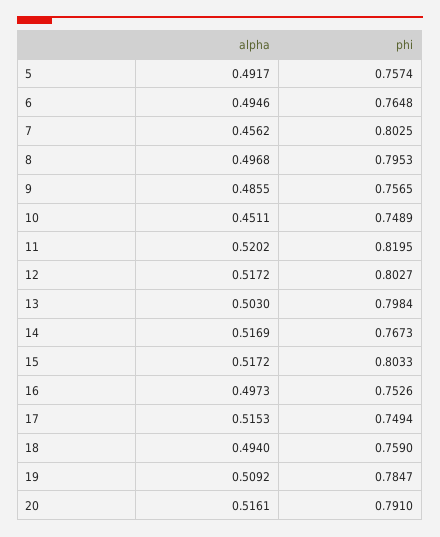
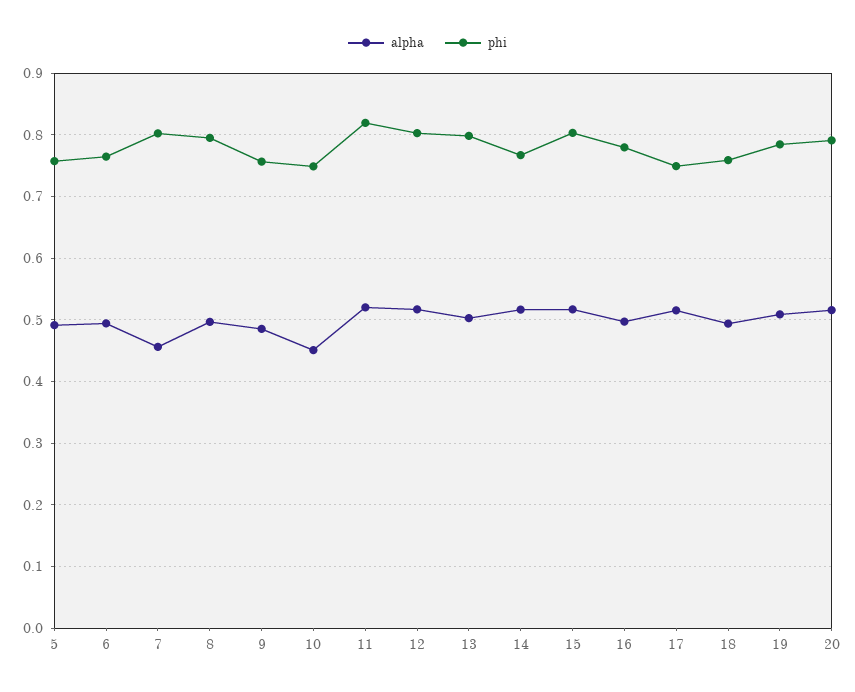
  {
    "alpha": {
      "5": 0.4917,
      "6": 0.4946,
      "7": 0.4562,
      "8": 0.4968,
      "9": 0.4855,
      "10": 0.4511,
      "11": 0.5202,
      "12": 0.5172,
      "13": 0.503,
      "14": 0.5169,
      "15": 0.5172,
      "16": 0.4973,
      "17": 0.5153,
      "18": 0.494,
      "19": 0.5092,
      "20": 0.5161
    },
    "phi": {
      "5": 0.7574,
      "6": 0.7648,
      "7": 0.8025,
      "8": 0.7953,
      "9": 0.7565,
      "10": 0.7489,
      "11": 0.8195,
      "12": 0.8027,
      "13": 0.7984,
      "14": 0.7673,
      "15": 0.8033,
-     "16": 0.7526,
+     "16": 0.78,
      "17": 0.7494,
      "18": 0.759,
      "19": 0.7847,
      "20": 0.791
    }
  }

